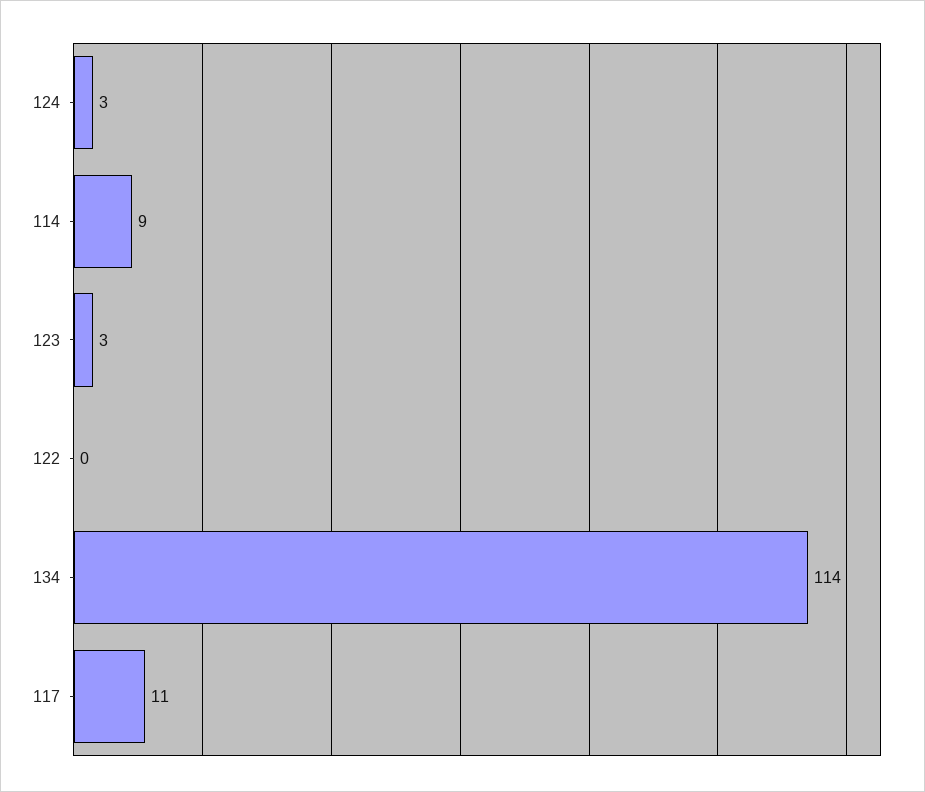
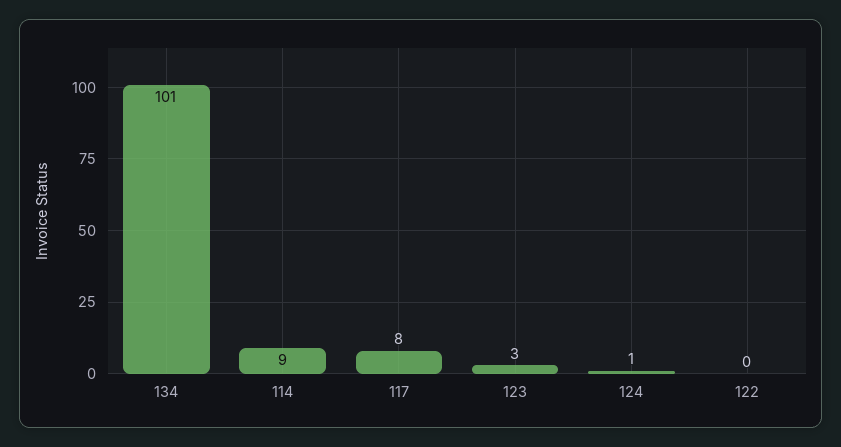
  {
-   "124": 3,
+   "124": 1,
    "114": 9,
    "123": 3,
    "122": 0,
-   "134": 114,
+   "134": 101,
-   "117": 11
+   "117": 8
  }

